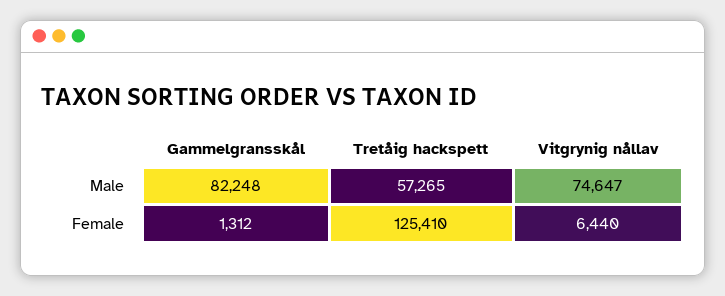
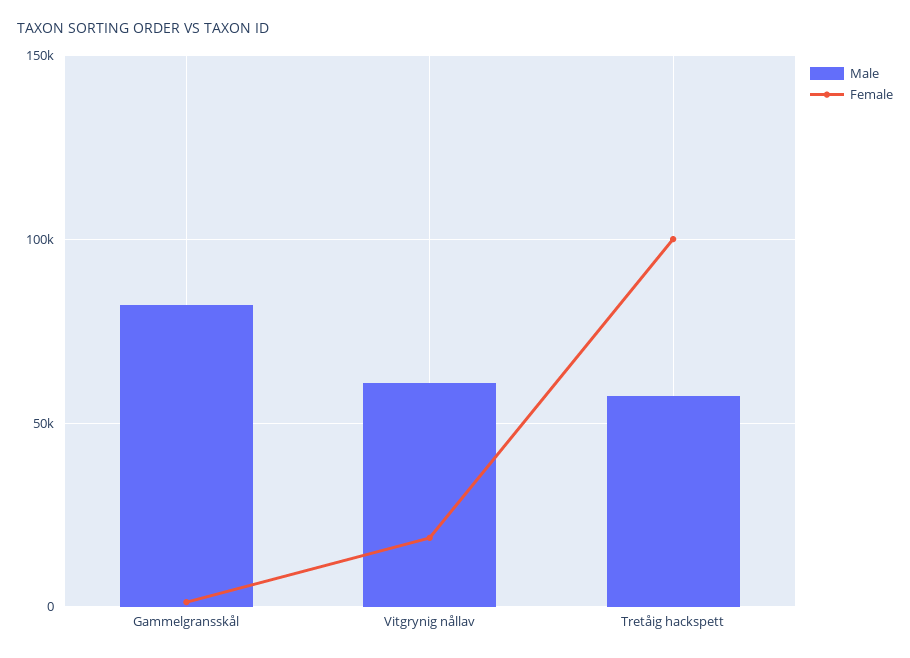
  {
    "Male": {
      "Gammelgransskål": 82248,
      "Tretåig hackspett": 57265,
-     "Vitgrynig nållav": 74647
+     "Vitgrynig nållav": 60000
    },
    "Female": {
      "Gammelgransskål": 1312,
-     "Tretåig hackspett": 125410,
+     "Tretåig hackspett": 100000,
-     "Vitgrynig nållav": 6440
+     "Vitgrynig nållav": 20000
    }
  }

